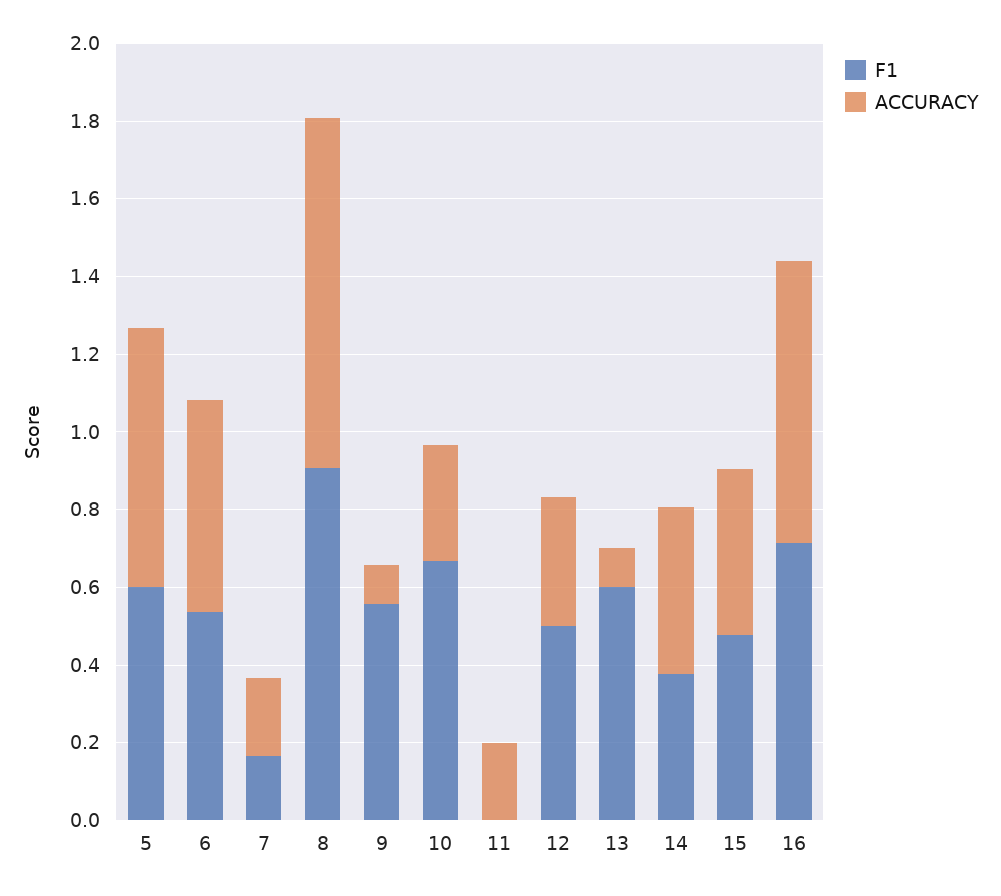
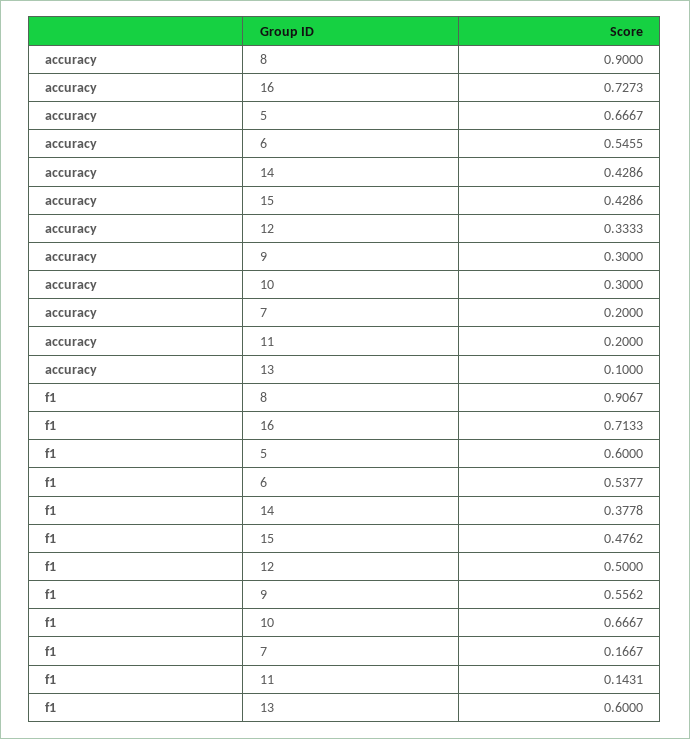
  {
    "F1": {
      "5": 0.6,
      "6": 0.5377,
      "7": 0.1667,
      "8": 0.9067,
      "9": 0.5562,
      "10": 0.6667,
-     "11": 0,
+     "11": 0.1431,
      "12": 0.5,
      "13": 0.6,
      "14": 0.3778,
      "15": 0.4762,
      "16": 0.7133
    },
    "ACCURACY": {
      "5": 0.6667,
      "6": 0.5455,
      "7": 0.2,
      "8": 0.9,
-     "9": 0.1,
+     "9": 0.3,
      "10": 0.3,
      "11": 0.2,
      "12": 0.3333,
      "13": 0.1,
      "14": 0.4286,
      "15": 0.4286,
      "16": 0.7273
    }
  }

